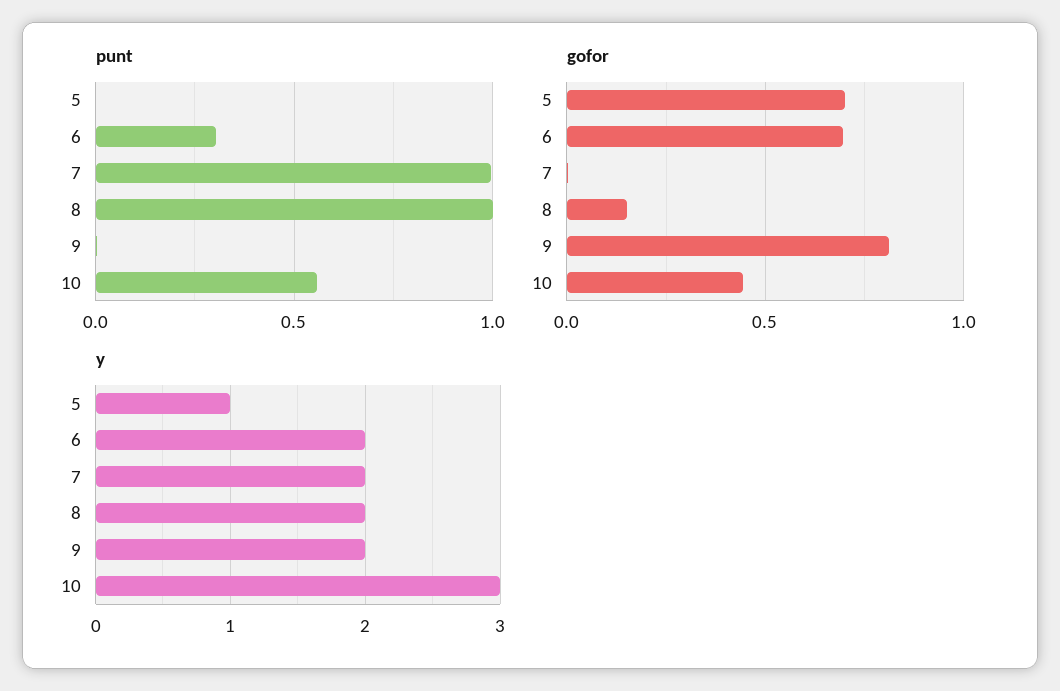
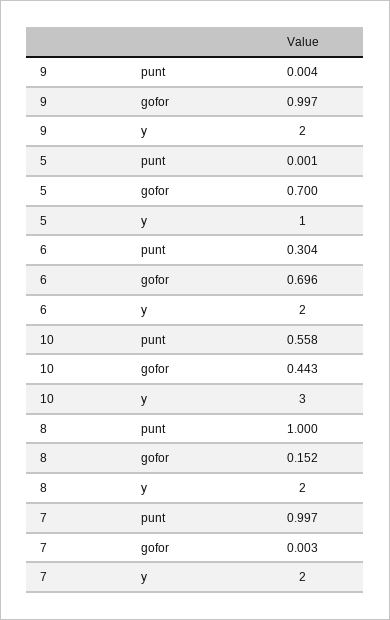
  {
    "punt": {
      "5": 0.001,
      "6": 0.304,
      "7": 0.997,
      "8": 1,
      "9": 0.004,
      "10": 0.558
    },
    "gofor": {
      "5": 0.7,
      "6": 0.696,
      "7": 0.003,
      "8": 0.152,
-     "9": 0.8,
+     "9": 0.997,
      "10": 0.443
    },
    "y": {
      "5": 1,
      "6": 2,
      "7": 2,
      "8": 2,
      "9": 2,
      "10": 3
    }
  }

